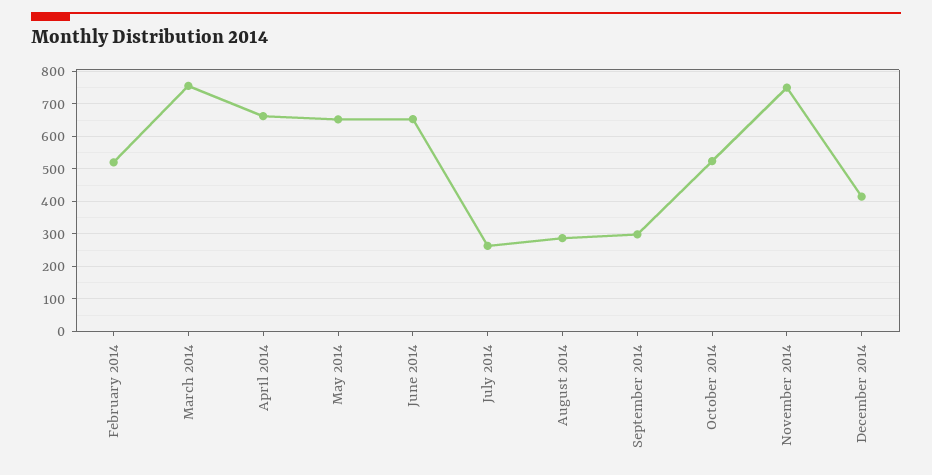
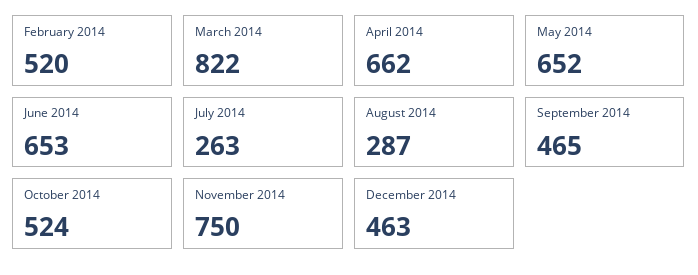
  {
    "February 2014": 520,
-   "March 2014": 760,
+   "March 2014": 822,
    "April 2014": 662,
    "May 2014": 652,
    "June 2014": 653,
    "July 2014": 263,
    "August 2014": 287,
-   "September 2014": 300,
+   "September 2014": 465,
    "October 2014": 524,
    "November 2014": 750,
-   "December 2014": 420
+   "December 2014": 463
  }

